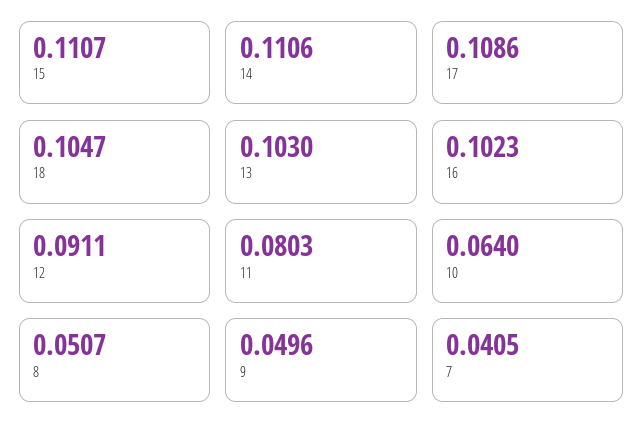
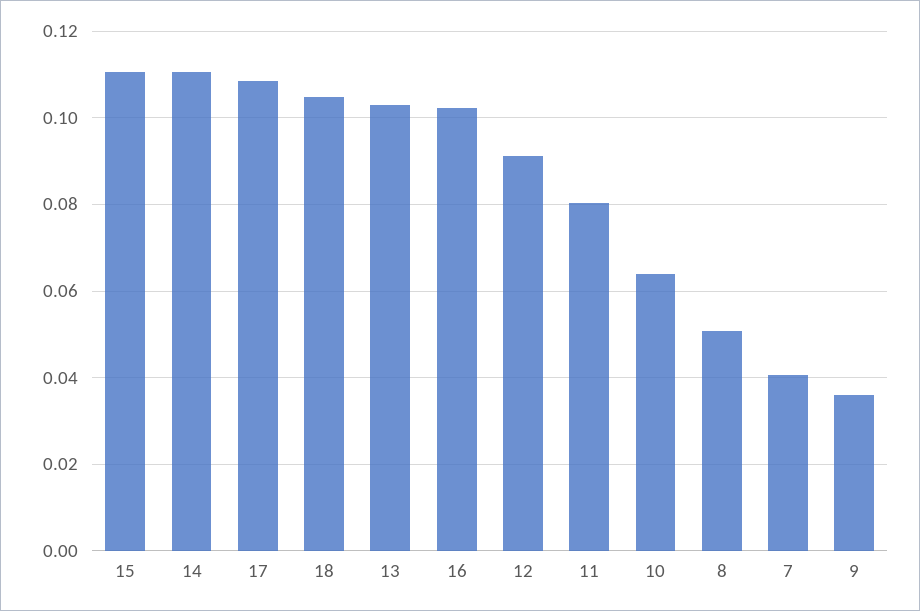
  {
    "15": 0.1107,
    "14": 0.1106,
    "17": 0.1086,
    "18": 0.1047,
    "13": 0.103,
    "16": 0.1023,
    "12": 0.0911,
    "11": 0.0803,
    "10": 0.064,
    "8": 0.0507,
-   "9": 0.0496,
+   "9": 0.036,
    "7": 0.0405
  }

